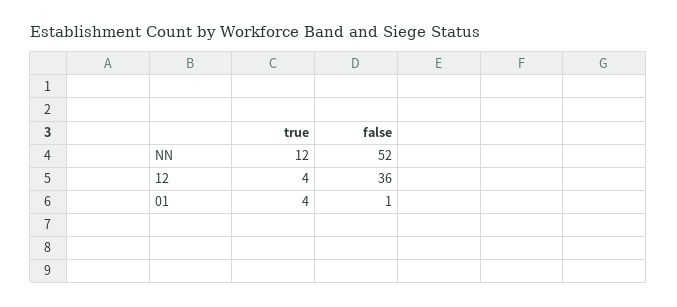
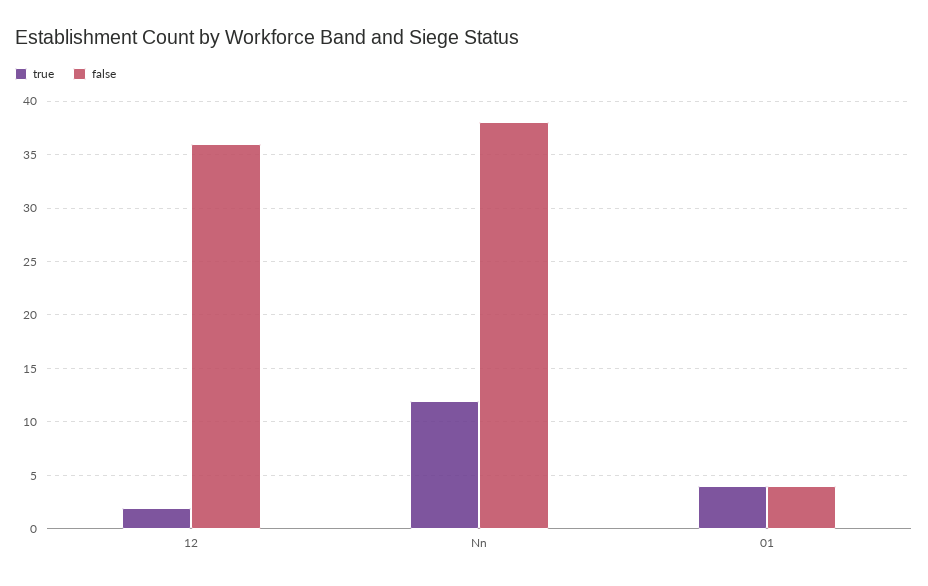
  {
    "true": {
      "NN": 12,
-     "12": 4,
+     "12": 2,
      "01": 4
    },
    "false": {
-     "NN": 52,
+     "NN": 38,
      "12": 36,
-     "01": 1
+     "01": 4
    }
  }

